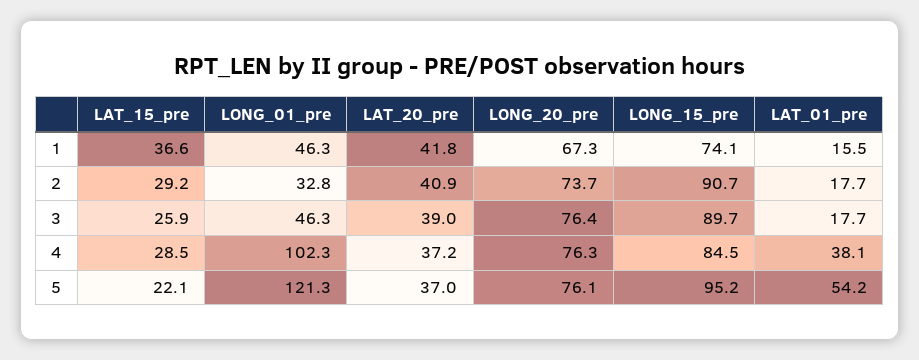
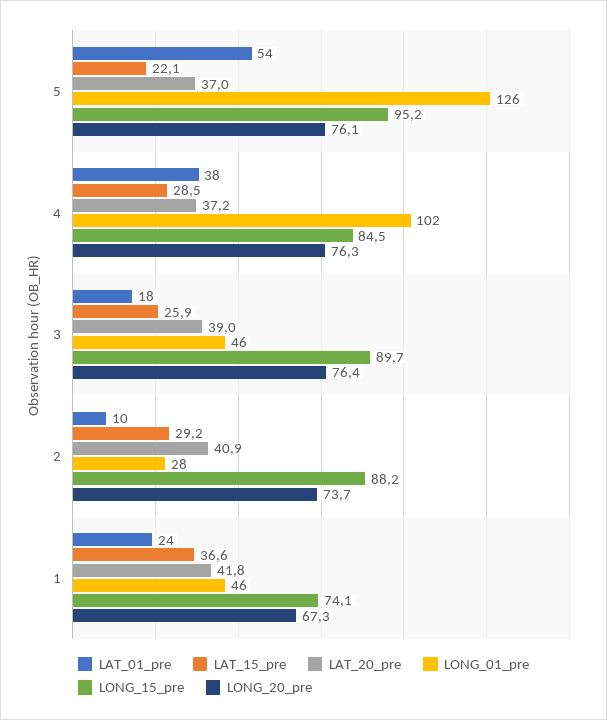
  {
    "LAT_15_pre": {
      "1": 36.6,
      "2": 29.2,
      "3": 25.9,
      "4": 28.5,
      "5": 22.1
    },
    "LONG_01_pre": {
      "1": 46.3,
-     "2": 32.8,
+     "2": 28,
      "3": 46.3,
      "4": 102.3,
-     "5": 121.3
+     "5": 126
    },
    "LAT_20_pre": {
      "1": 41.8,
      "2": 40.9,
      "3": 39,
      "4": 37.2,
      "5": 37
    },
    "LONG_20_pre": {
      "1": 67.3,
      "2": 73.7,
      "3": 76.4,
      "4": 76.3,
      "5": 76.1
    },
    "LONG_15_pre": {
      "1": 74.1,
-     "2": 90.7,
+     "2": 88.2,
      "3": 89.7,
      "4": 84.5,
      "5": 95.2
    },
    "LAT_01_pre": {
-     "1": 15.5,
+     "1": 24,
-     "2": 17.7,
+     "2": 10,
      "3": 17.7,
      "4": 38.1,
      "5": 54.2
    }
  }

